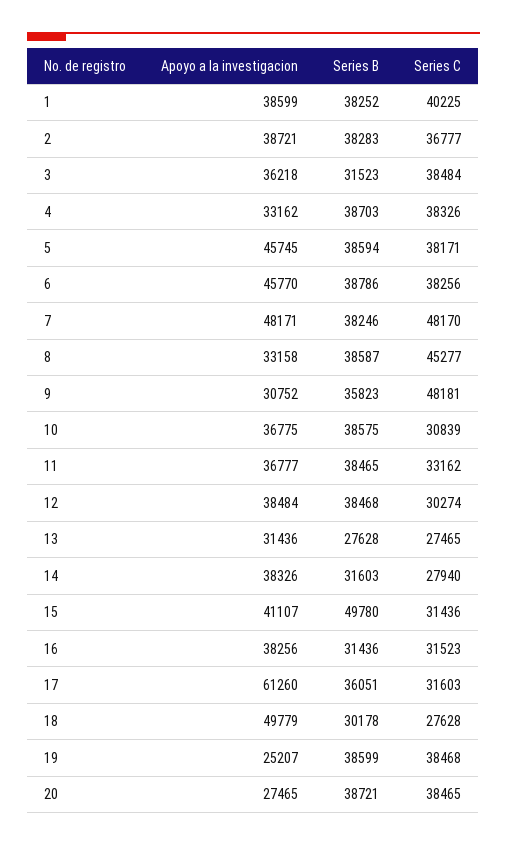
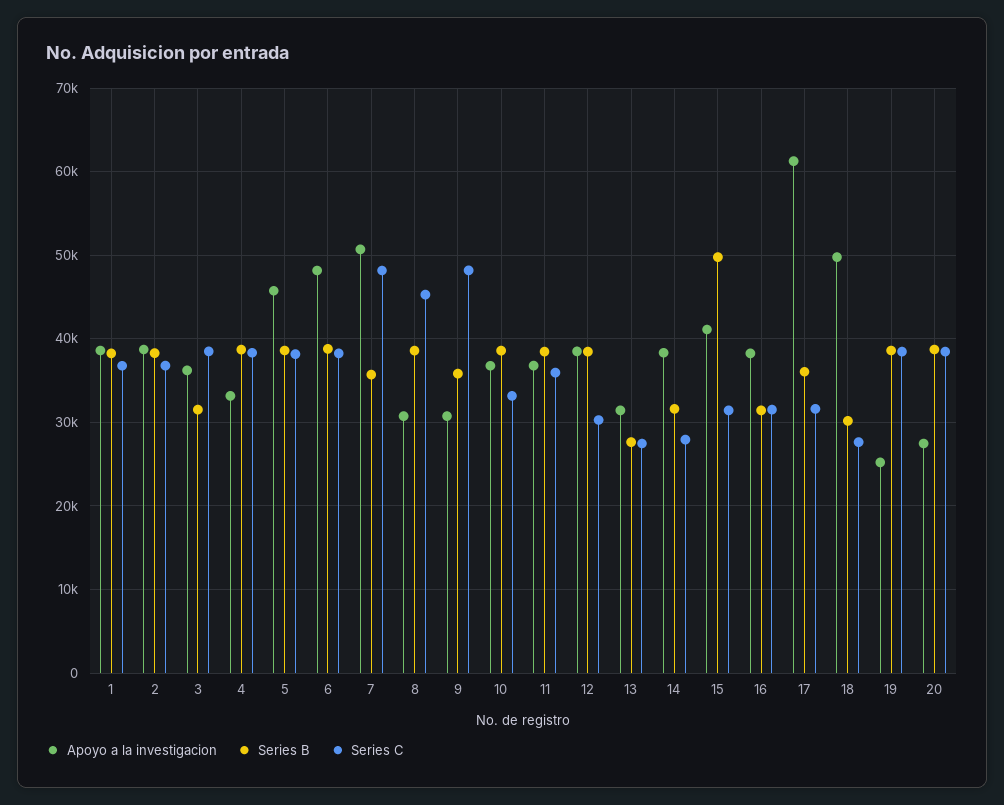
  {
    "Apoyo a la investigacion": {
      "1": 38599,
      "2": 38721,
      "3": 36218,
      "4": 33162,
      "5": 45745,
-     "6": 45770,
+     "6": 48000,
-     "7": 48171,
+     "7": 51000,
-     "8": 33158,
+     "8": 31000,
      "9": 30752,
      "10": 36775,
      "11": 36777,
      "12": 38484,
      "13": 31436,
      "14": 38326,
      "15": 41107,
      "16": 38256,
      "17": 61260,
      "18": 49779,
      "19": 25207,
      "20": 27465
    },
    "Series B": {
      "1": 38252,
      "2": 38283,
      "3": 31523,
      "4": 38703,
      "5": 38594,
      "6": 38786,
-     "7": 38246,
+     "7": 36000,
      "8": 38587,
      "9": 35823,
      "10": 38575,
      "11": 38465,
      "12": 38468,
      "13": 27628,
      "14": 31603,
      "15": 49780,
      "16": 31436,
      "17": 36051,
      "18": 30178,
      "19": 38599,
      "20": 38721
    },
    "Series C": {
-     "1": 40225,
+     "1": 37000,
      "2": 36777,
      "3": 38484,
      "4": 38326,
      "5": 38171,
      "6": 38256,
      "7": 48170,
      "8": 45277,
      "9": 48181,
-     "10": 30839,
+     "10": 33000,
-     "11": 33162,
+     "11": 36000,
      "12": 30274,
      "13": 27465,
      "14": 27940,
      "15": 31436,
      "16": 31523,
      "17": 31603,
      "18": 27628,
      "19": 38468,
      "20": 38465
    }
  }

